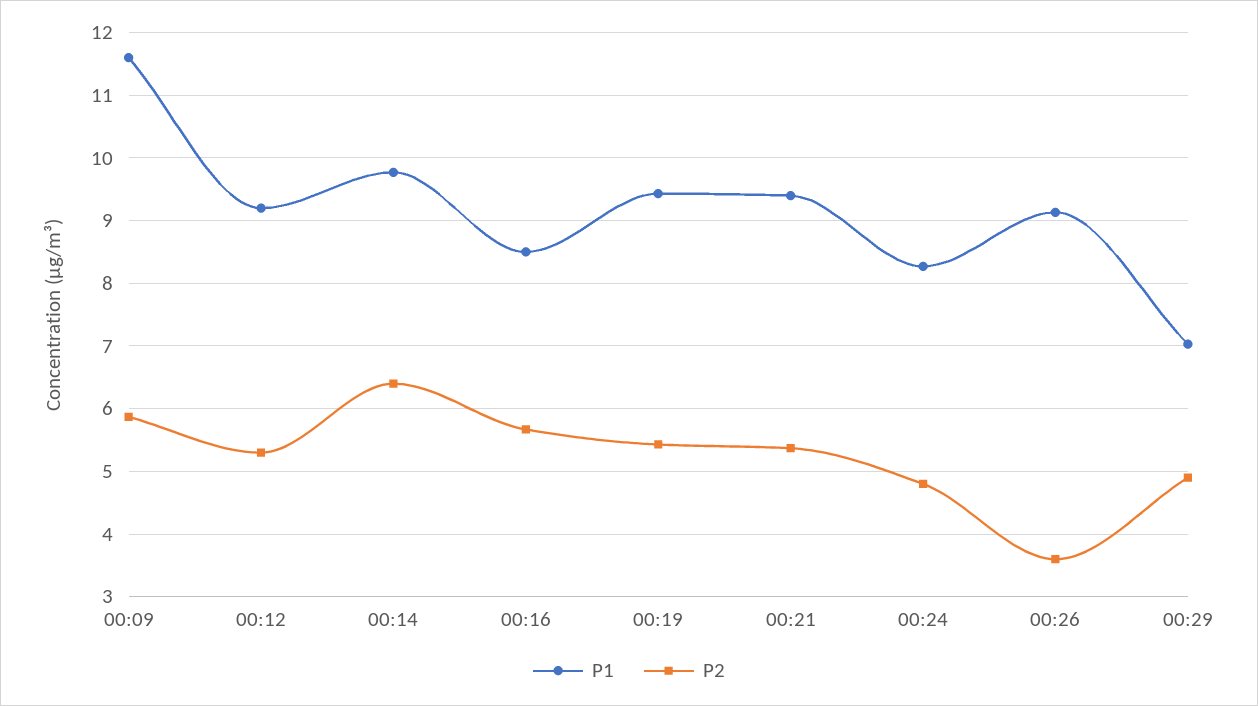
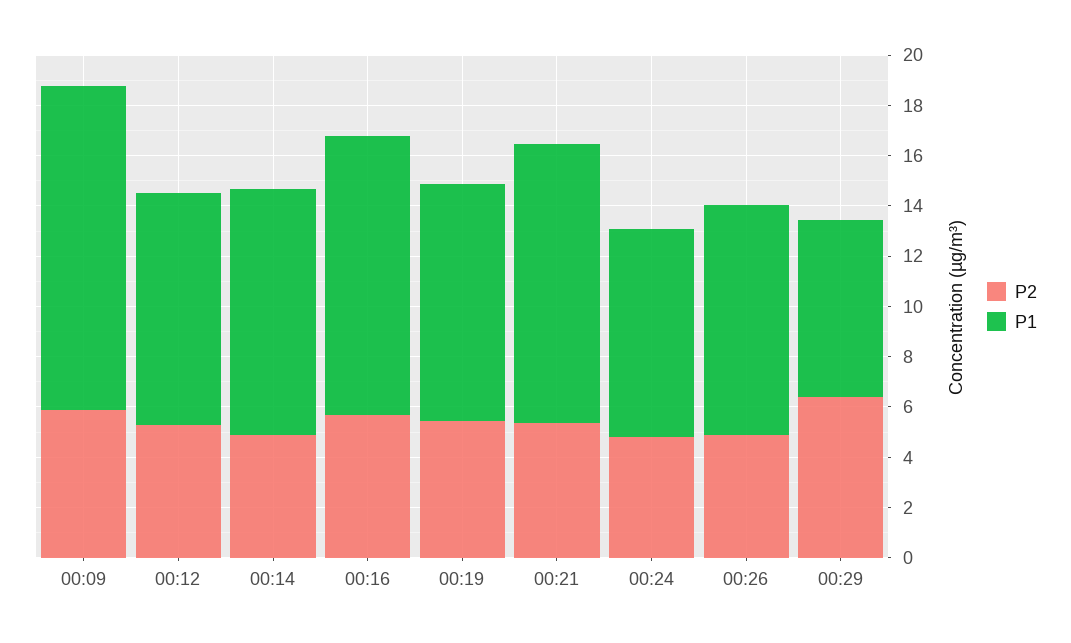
  {
    "P1": {
-     "00:09": 11.6,
+     "00:09": 13,
      "00:12": 9.2,
      "00:14": 9.8,
-     "00:16": 8.5,
+     "00:16": 11,
      "00:19": 9.4,
-     "00:21": 9.4,
+     "00:21": 11,
      "00:24": 8.3,
      "00:26": 9.1,
      "00:29": 7
    },
    "P2": {
      "00:09": 5.9,
      "00:12": 5.3,
-     "00:14": 6.4,
+     "00:14": 5,
      "00:16": 5.7,
      "00:19": 5.4,
      "00:21": 5.4,
      "00:24": 4.8,
-     "00:26": 3.6,
+     "00:26": 5,
-     "00:29": 4.9
+     "00:29": 6.5
    }
  }

